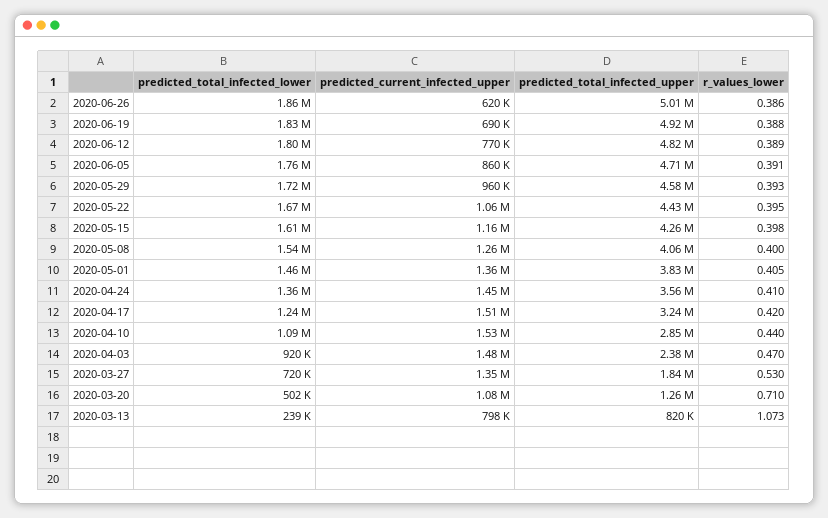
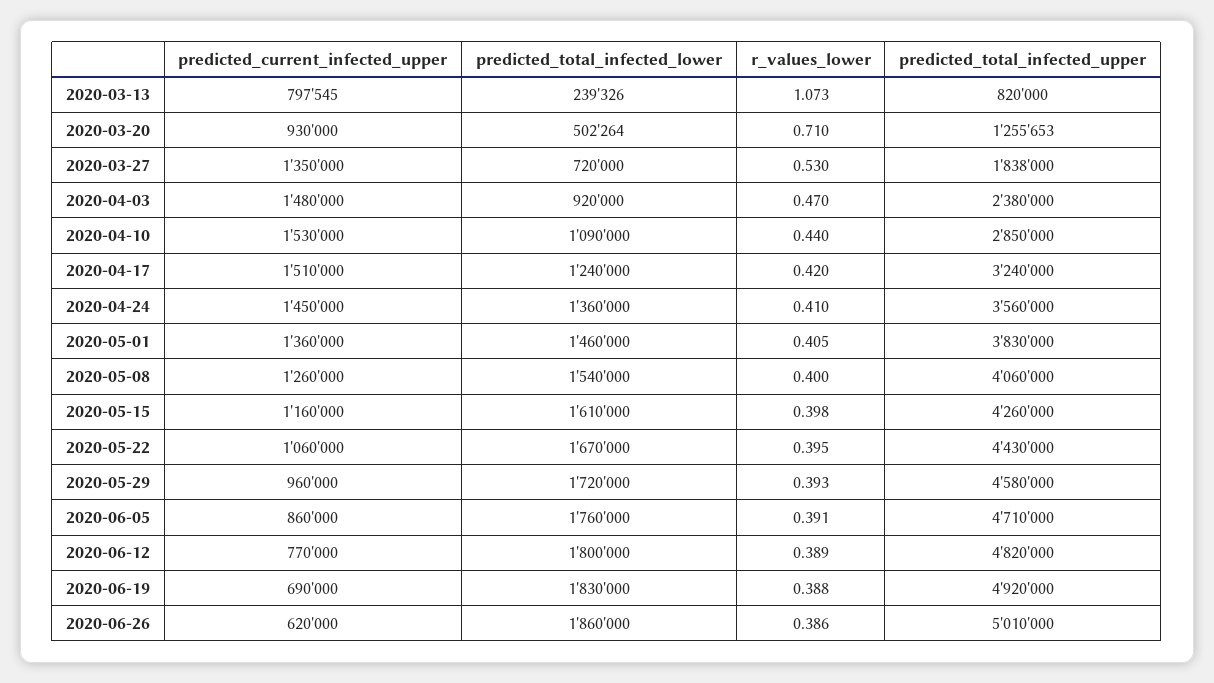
  {
    "predicted_total_infected_lower": {
      "2020-06-26": 1860000,
      "2020-06-19": 1830000,
      "2020-06-12": 1800000,
      "2020-06-05": 1760000,
      "2020-05-29": 1720000,
      "2020-05-22": 1670000,
      "2020-05-15": 1610000,
      "2020-05-08": 1540000,
      "2020-05-01": 1460000,
      "2020-04-24": 1360000,
      "2020-04-17": 1240000,
      "2020-04-10": 1090000,
      "2020-04-03": 920000,
      "2020-03-27": 720000,
      "2020-03-20": 502264,
      "2020-03-13": 239326
    },
    "predicted_current_infected_upper": {
      "2020-06-26": 620000,
      "2020-06-19": 690000,
      "2020-06-12": 770000,
      "2020-06-05": 860000,
      "2020-05-29": 960000,
      "2020-05-22": 1060000,
      "2020-05-15": 1160000,
      "2020-05-08": 1260000,
      "2020-05-01": 1360000,
      "2020-04-24": 1450000,
      "2020-04-17": 1510000,
      "2020-04-10": 1530000,
      "2020-04-03": 1480000,
      "2020-03-27": 1350000,
-     "2020-03-20": 1080000,
+     "2020-03-20": 930000,
      "2020-03-13": 797545
    },
    "predicted_total_infected_upper": {
      "2020-06-26": 5010000,
      "2020-06-19": 4920000,
      "2020-06-12": 4820000,
      "2020-06-05": 4710000,
      "2020-05-29": 4580000,
      "2020-05-22": 4430000,
      "2020-05-15": 4260000,
      "2020-05-08": 4060000,
      "2020-05-01": 3830000,
      "2020-04-24": 3560000,
      "2020-04-17": 3240000,
      "2020-04-10": 2850000,
      "2020-04-03": 2380000,
      "2020-03-27": 1838000,
      "2020-03-20": 1255653,
      "2020-03-13": 820000
    },
    "r_values_lower": {
      "2020-06-26": 0.386,
      "2020-06-19": 0.388,
      "2020-06-12": 0.389,
      "2020-06-05": 0.391,
      "2020-05-29": 0.393,
      "2020-05-22": 0.395,
      "2020-05-15": 0.398,
      "2020-05-08": 0.4,
      "2020-05-01": 0.405,
      "2020-04-24": 0.41,
      "2020-04-17": 0.42,
      "2020-04-10": 0.44,
      "2020-04-03": 0.47,
      "2020-03-27": 0.53,
      "2020-03-20": 0.71,
      "2020-03-13": 1.073
    }
  }

